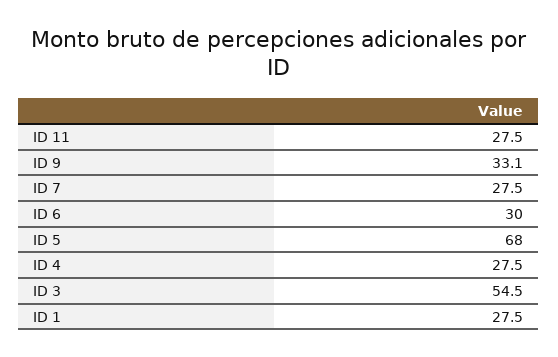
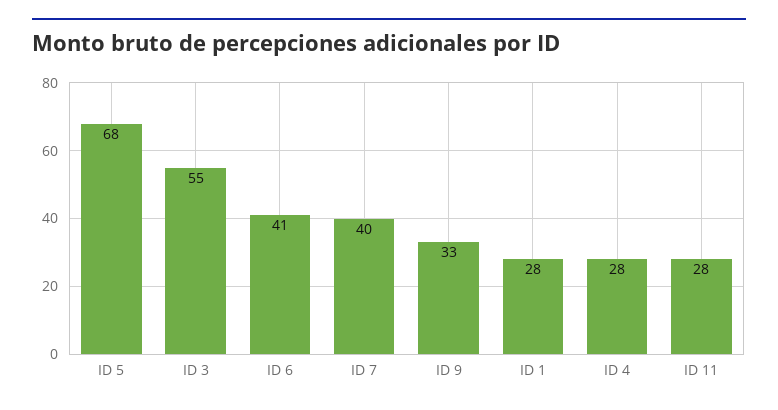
  {
    "ID 11": 27.5,
    "ID 9": 33.1,
-   "ID 7": 27.5,
+   "ID 7": 40,
-   "ID 6": 30,
+   "ID 6": 41,
    "ID 5": 68,
    "ID 4": 27.5,
    "ID 3": 54.5,
    "ID 1": 27.5
  }

